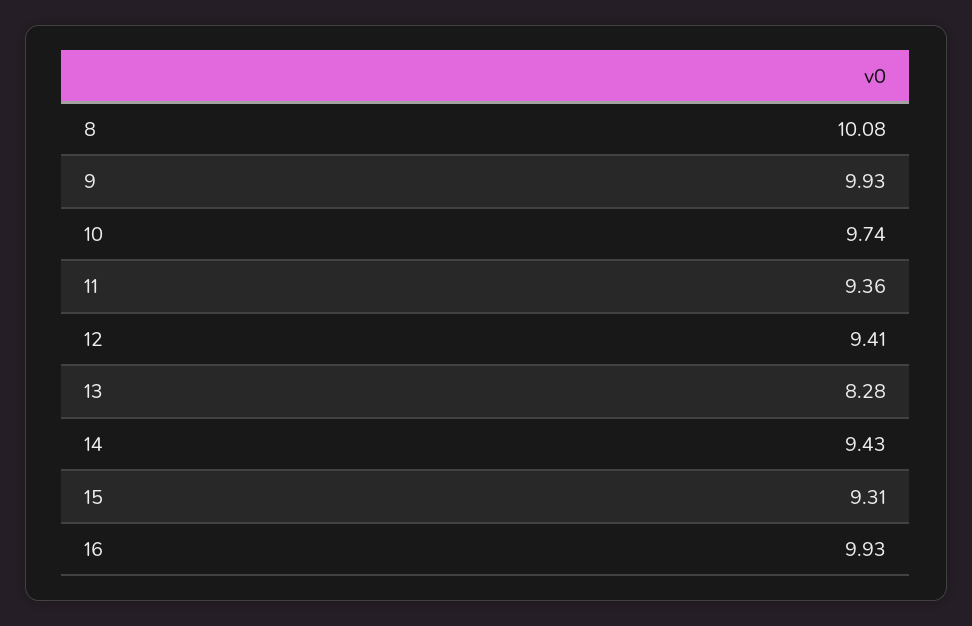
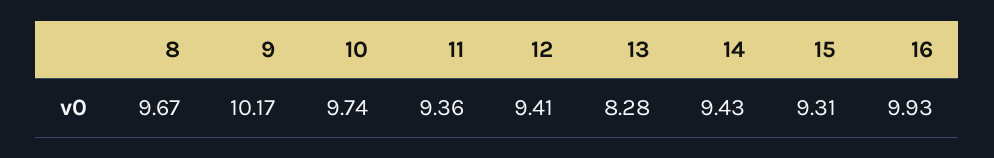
  {
-   "8": 10.08,
+   "8": 9.67,
-   "9": 9.93,
+   "9": 10.17,
    "10": 9.74,
    "11": 9.36,
    "12": 9.41,
    "13": 8.28,
    "14": 9.43,
    "15": 9.31,
    "16": 9.93
  }

